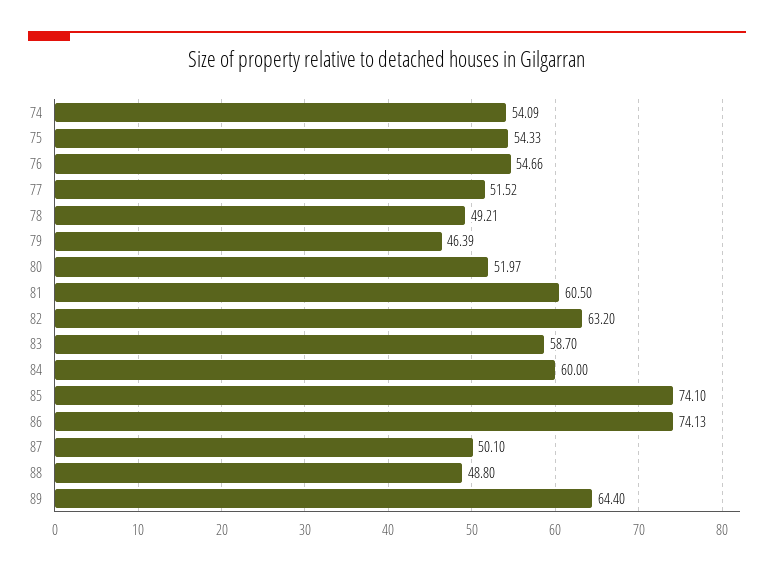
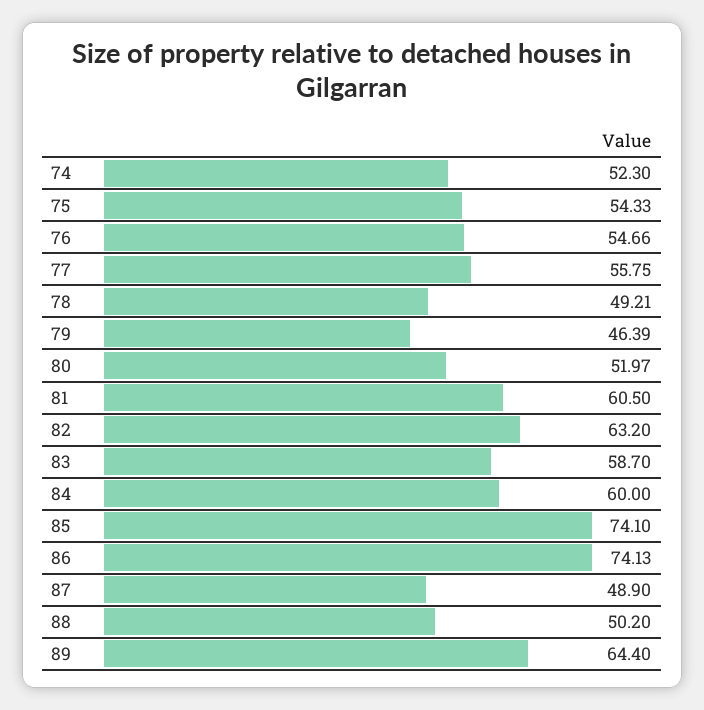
  {
-   "74": 54.09,
+   "74": 52.3,
    "75": 54.33,
    "76": 54.66,
-   "77": 51.52,
+   "77": 55.75,
    "78": 49.21,
    "79": 46.39,
    "80": 51.97,
    "81": 60.5,
    "82": 63.2,
    "83": 58.7,
    "84": 60,
    "85": 74.1,
    "86": 74.13,
-   "87": 50.1,
+   "87": 48.9,
-   "88": 48.8,
+   "88": 50.2,
    "89": 64.4
  }

